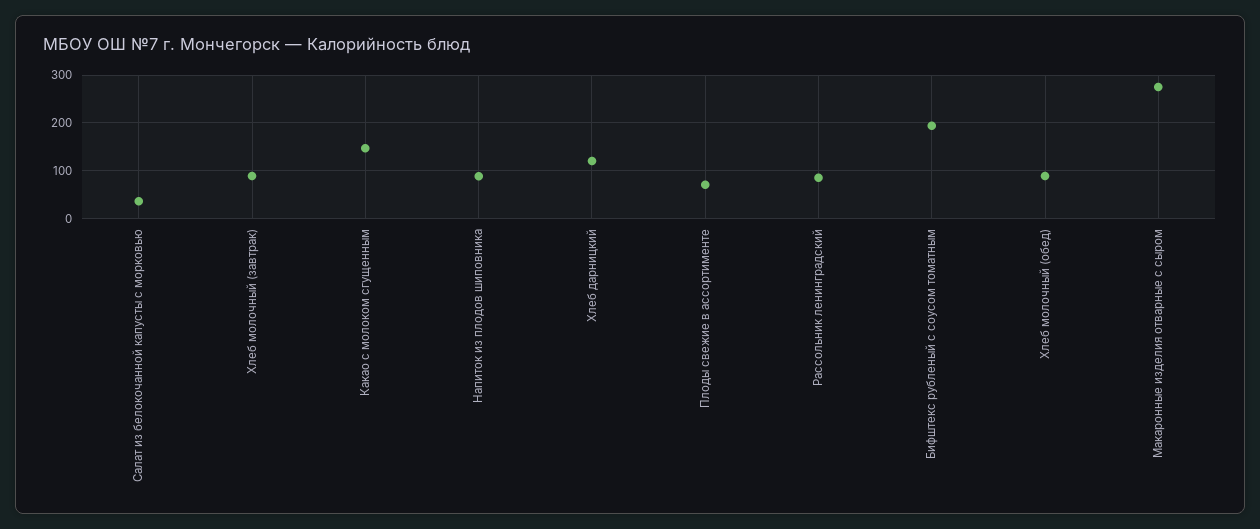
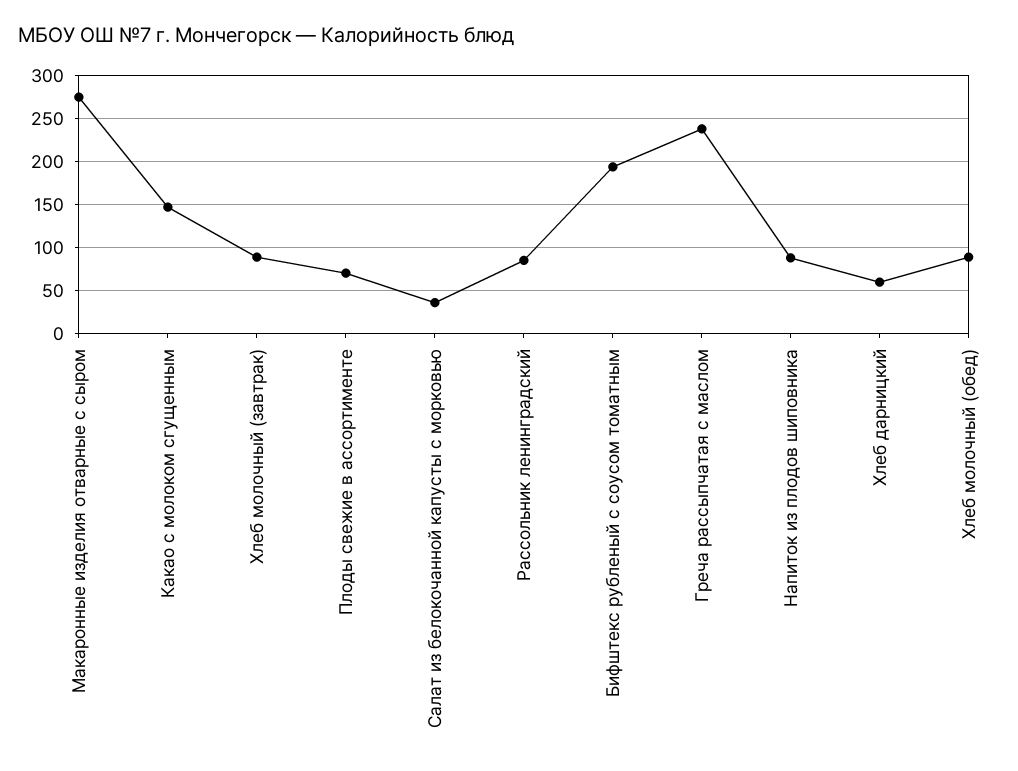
  {
    "Салат из белокочанной капусты с морковью": 40,
    "Хлеб молочный (завтрак)": 90,
    "Какао с молоком сгущенным": 150,
    "Напиток из плодов шиповника": 90,
-   "Хлеб дарницкий": 120,
+   "Хлеб дарницкий": 60,
    "Плоды свежие в ассортименте": 70,
    "Рассольник ленинградский": 90,
    "Бифштекс рубленый с соусом томатным": 190,
    "Хлеб молочный (обед)": 90,
-   "Макаронные изделия отварные с сыром": 280
+   "Макаронные изделия отварные с сыром": 280,
+   "Греча рассыпчатая с маслом": 240
  }

